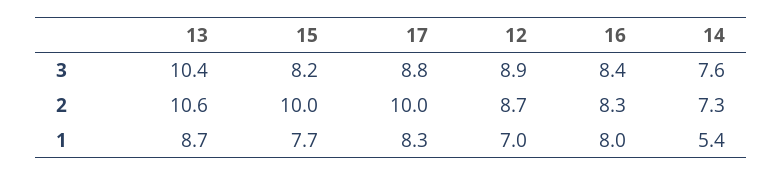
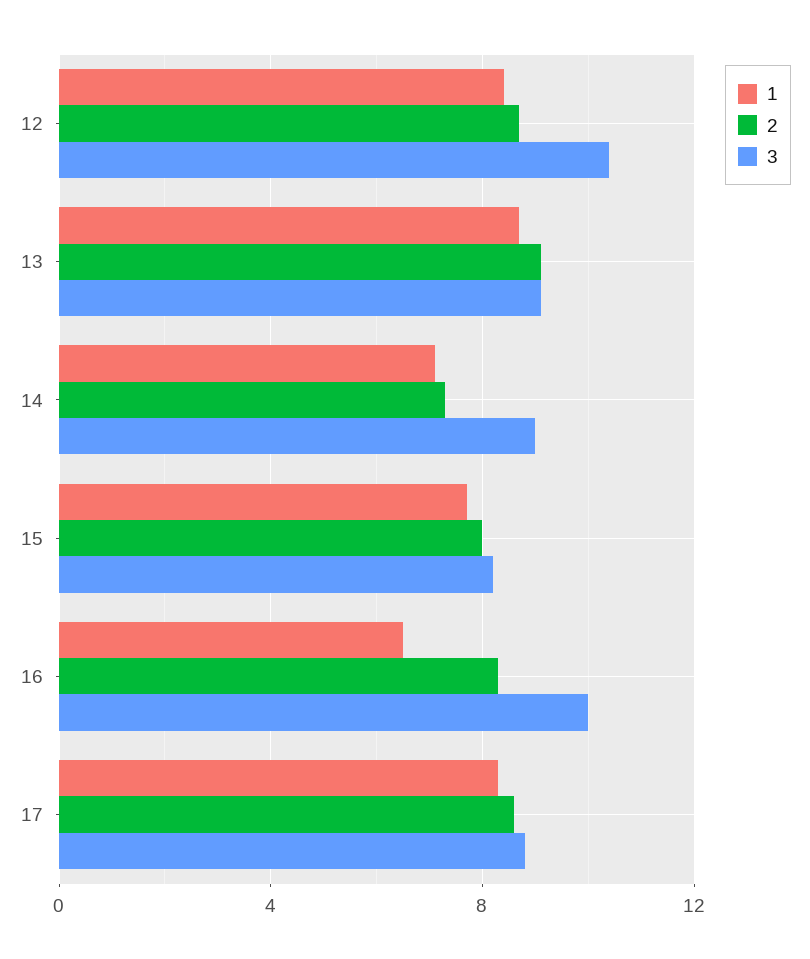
  {
    "3": {
-     "13": 10.4,
+     "13": 9,
      "15": 8.2,
      "17": 8.8,
-     "12": 8.9,
+     "12": 10.5,
-     "16": 8.4,
+     "16": 10,
-     "14": 7.6
+     "14": 9
    },
    "2": {
-     "13": 10.6,
+     "13": 9,
-     "15": 10,
+     "15": 8,
-     "17": 10,
+     "17": 8.5,
      "12": 8.7,
      "16": 8.3,
      "14": 7.3
    },
    "1": {
      "13": 8.7,
      "15": 7.7,
      "17": 8.3,
-     "12": 7,
+     "12": 8.5,
-     "16": 8,
+     "16": 6.5,
-     "14": 5.4
+     "14": 7
    }
  }

